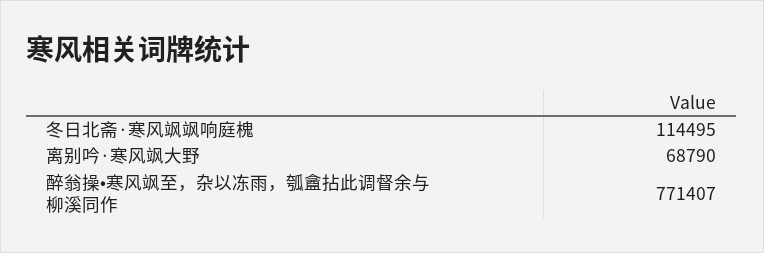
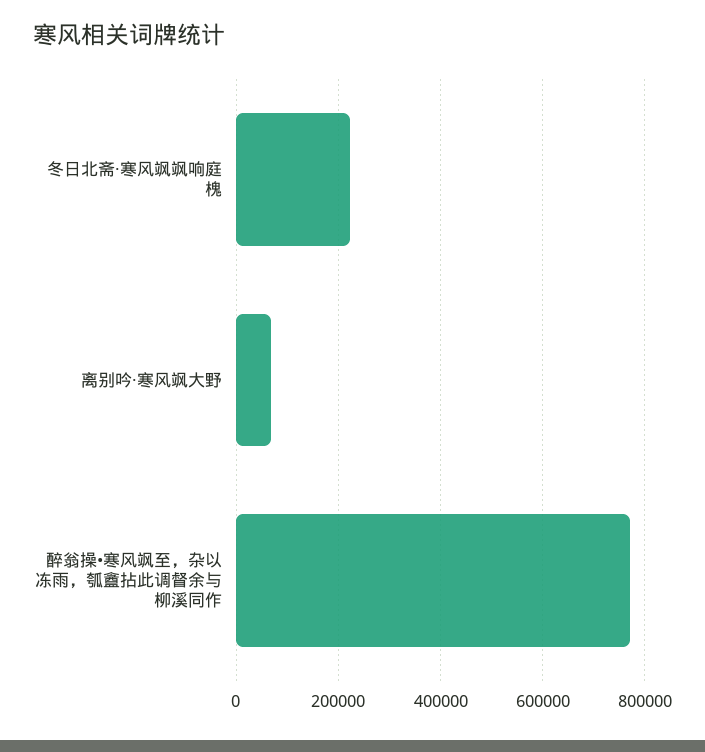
  {
-   "冬日北斋·寒风飒飒响庭槐": 114495,
+   "冬日北斋·寒风飒飒响庭槐": 220000,
    "离别吟·寒风飒大野": 68790,
    "醉翁操•寒风飒至，杂以冻雨，瓠盦拈此调督余与柳溪同作": 771407
  }

